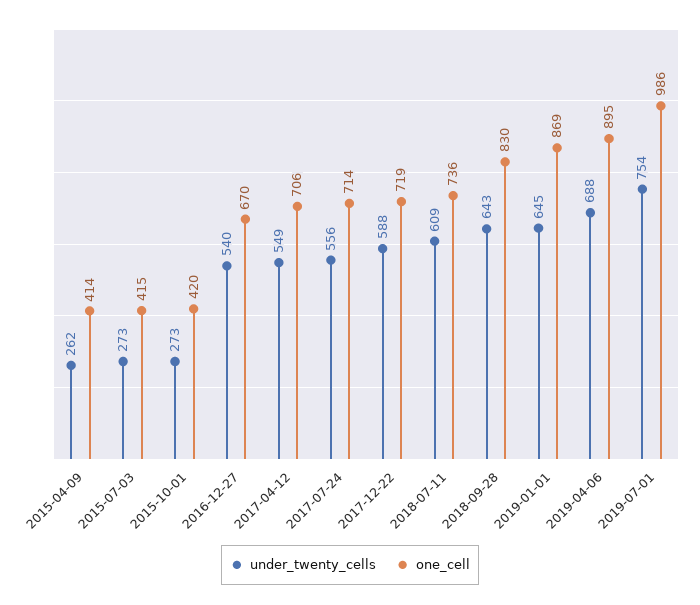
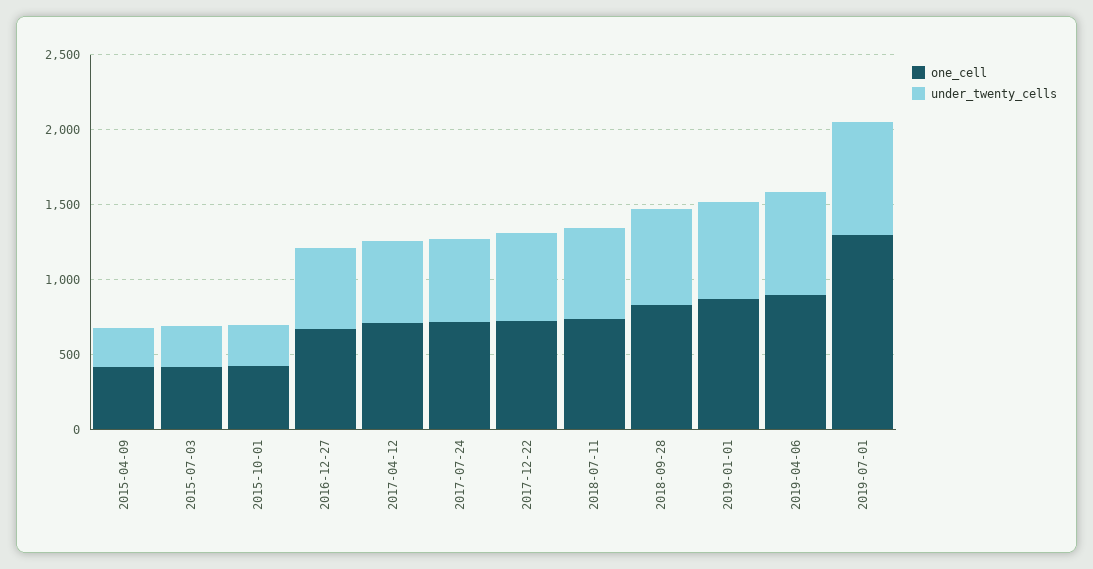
  {
    "under_twenty_cells": {
      "2015-04-09": 262,
      "2015-07-03": 273,
      "2015-10-01": 273,
      "2016-12-27": 540,
      "2017-04-12": 549,
      "2017-07-24": 556,
      "2017-12-22": 588,
      "2018-07-11": 609,
      "2018-09-28": 643,
      "2019-01-01": 645,
      "2019-04-06": 688,
      "2019-07-01": 754
    },
    "one_cell": {
      "2015-04-09": 414,
      "2015-07-03": 415,
      "2015-10-01": 420,
      "2016-12-27": 670,
      "2017-04-12": 706,
      "2017-07-24": 714,
      "2017-12-22": 719,
      "2018-07-11": 736,
      "2018-09-28": 830,
      "2019-01-01": 869,
      "2019-04-06": 895,
-     "2019-07-01": 986
+     "2019-07-01": 1300
    }
  }

